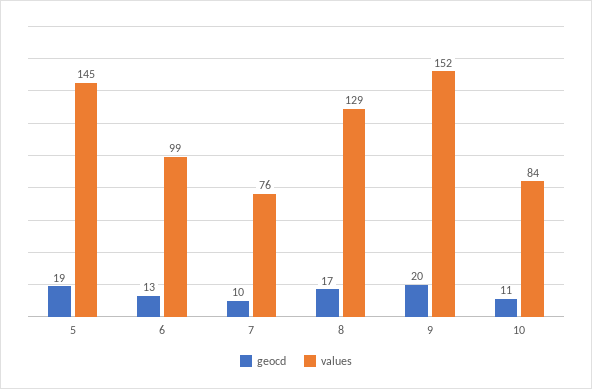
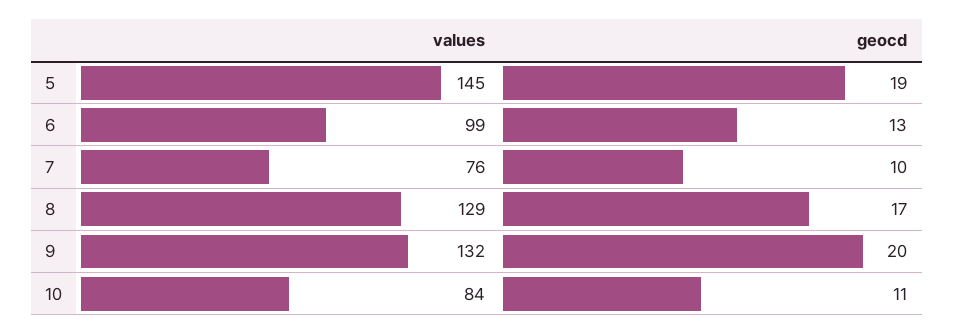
  {
    "geocd": {
      "5": 19,
      "6": 13,
      "7": 10,
      "8": 17,
      "9": 20,
      "10": 11
    },
    "values": {
      "5": 145,
      "6": 99,
      "7": 76,
      "8": 129,
-     "9": 152,
+     "9": 132,
      "10": 84
    }
  }

